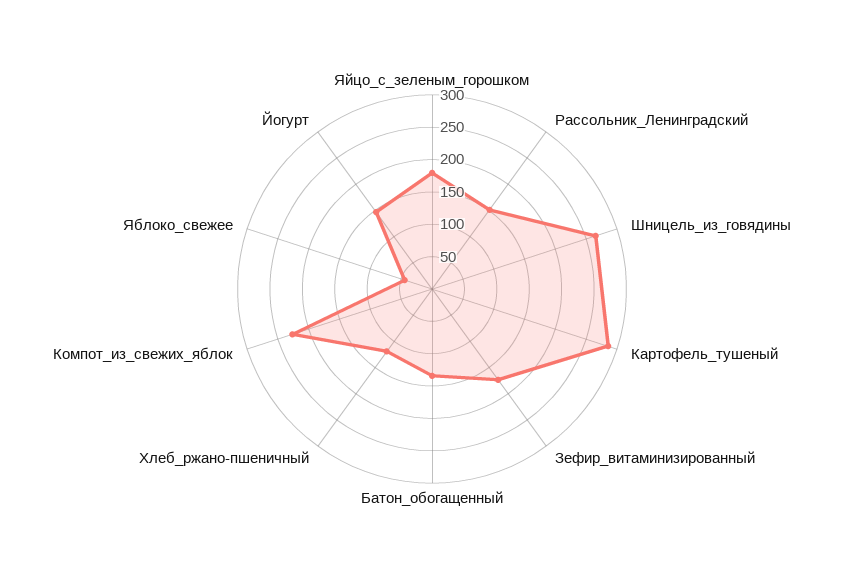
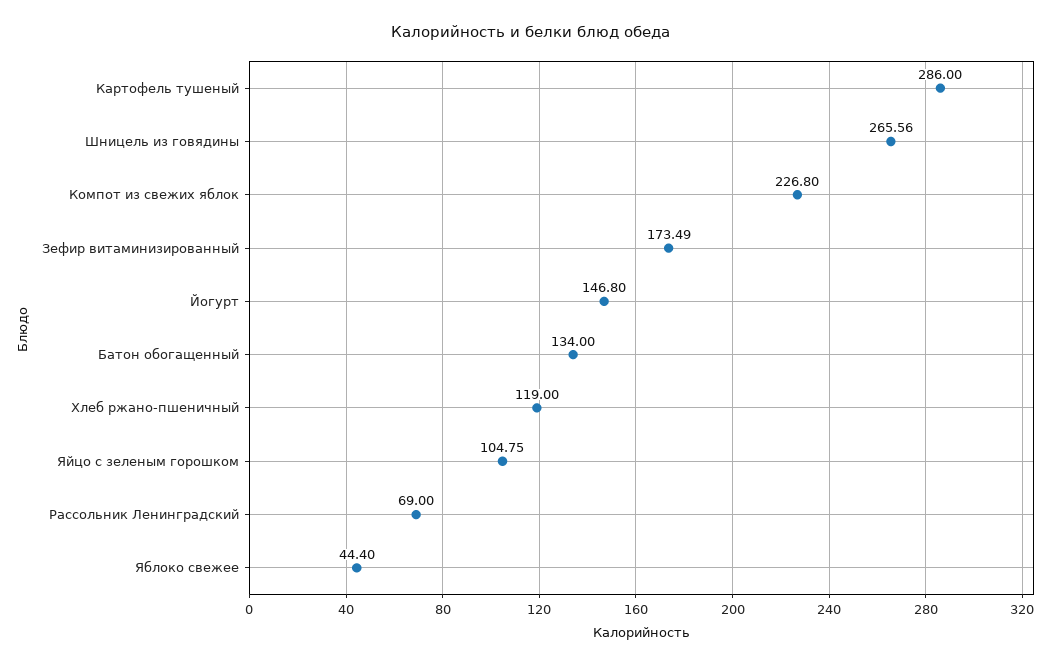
  {
-   "Яйцо_с_зеленым_горошком": 175,
+   "Яйцо_с_зеленым_горошком": 104.75,
-   "Рассольник_Ленинградский": 150,
+   "Рассольник_Ленинградский": 69,
    "Шницель_из_говядины": 265.56,
    "Картофель_тушеный": 286,
    "Зефир_витаминизированный": 173.49,
    "Батон_обогащенный": 134,
    "Хлеб_ржано-пшеничный": 119,
    "Компот_из_свежих_яблок": 226.8,
    "Яблоко_свежее": 44.4,
    "Йогурт": 146.8
  }

